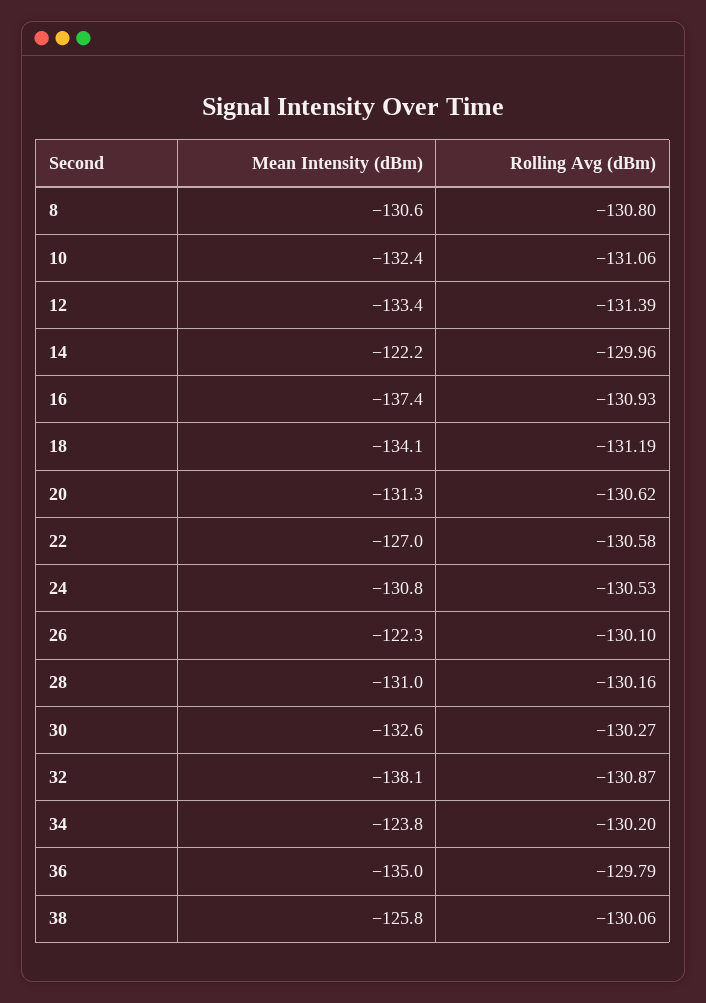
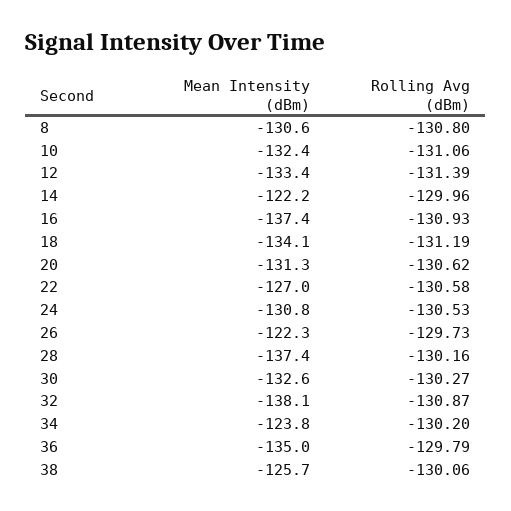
  {
    "Mean Intensity (dBm)": {
      "8": -130.6,
      "10": -132.4,
      "12": -133.4,
      "14": -122.2,
      "16": -137.4,
      "18": -134.1,
      "20": -131.3,
      "22": -127,
      "24": -130.8,
      "26": -122.3,
-     "28": -131,
+     "28": -137.4,
      "30": -132.6,
      "32": -138.1,
      "34": -123.8,
      "36": -135,
-     "38": -125.8
+     "38": -125.7
    },
    "Rolling Avg (dBm)": {
      "8": -130.8,
      "10": -131.06,
      "12": -131.39,
      "14": -129.96,
      "16": -130.93,
      "18": -131.19,
      "20": -130.62,
      "22": -130.58,
      "24": -130.53,
-     "26": -130.1,
+     "26": -129.73,
      "28": -130.16,
      "30": -130.27,
      "32": -130.87,
      "34": -130.2,
      "36": -129.79,
      "38": -130.06
    }
  }

